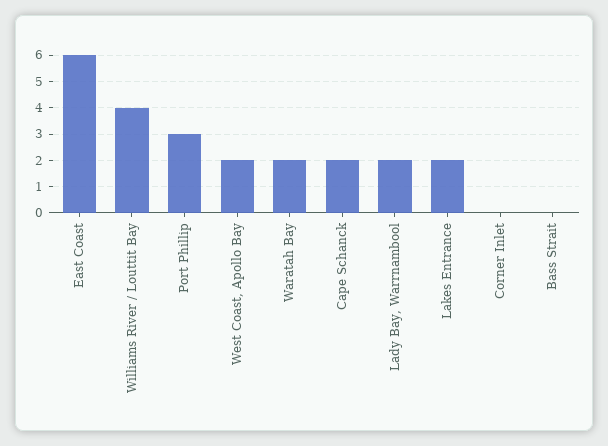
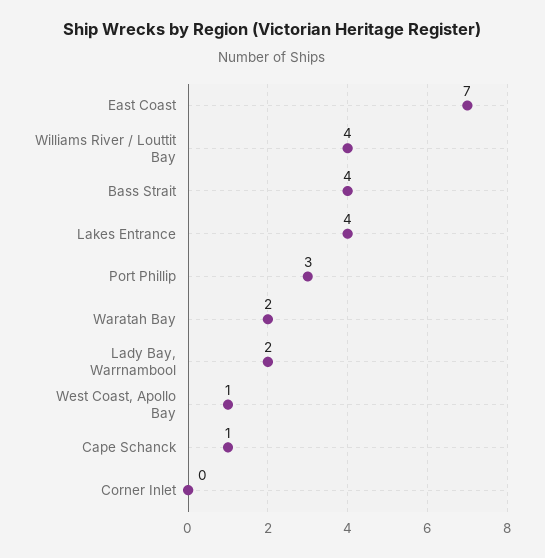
  {
-   "East Coast": 6,
+   "East Coast": 7,
    "Williams River / Louttit Bay": 4,
    "Port Phillip": 3,
-   "West Coast, Apollo Bay": 2,
+   "West Coast, Apollo Bay": 1,
    "Waratah Bay": 2,
-   "Cape Schanck": 2,
+   "Cape Schanck": 1,
    "Lady Bay, Warrnambool": 2,
-   "Lakes Entrance": 2,
+   "Lakes Entrance": 4,
    "Corner Inlet": 0,
-   "Bass Strait": 0
+   "Bass Strait": 4
  }

